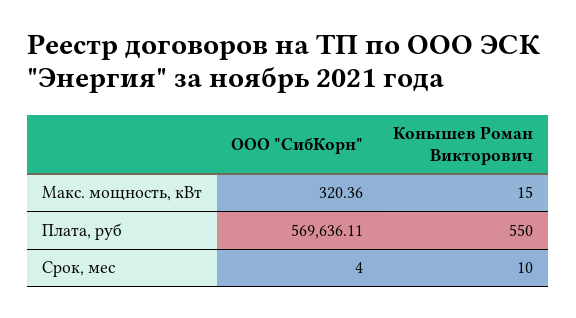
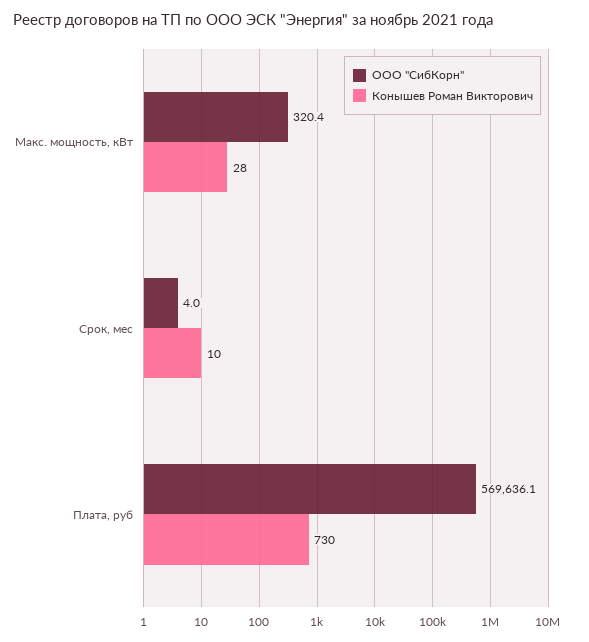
  {
    "ООО \"СибКорн\"": {
      "Макс. мощность, кВт": 320.36,
      "Плата, руб": 569636.11,
      "Срок, мес": 4
    },
    "Конышев Роман Викторович": {
-     "Макс. мощность, кВт": 15,
+     "Макс. мощность, кВт": 28,
-     "Плата, руб": 550,
+     "Плата, руб": 730,
      "Срок, мес": 10
    }
  }

